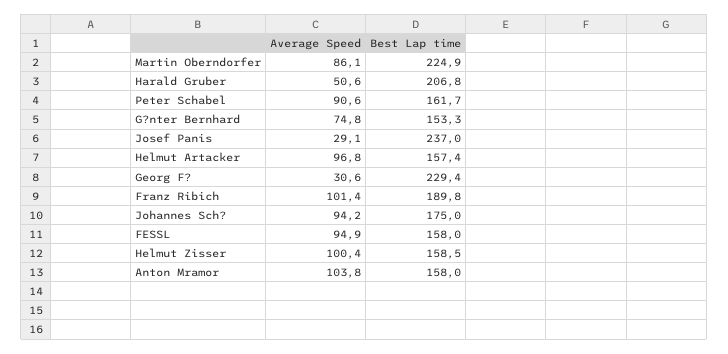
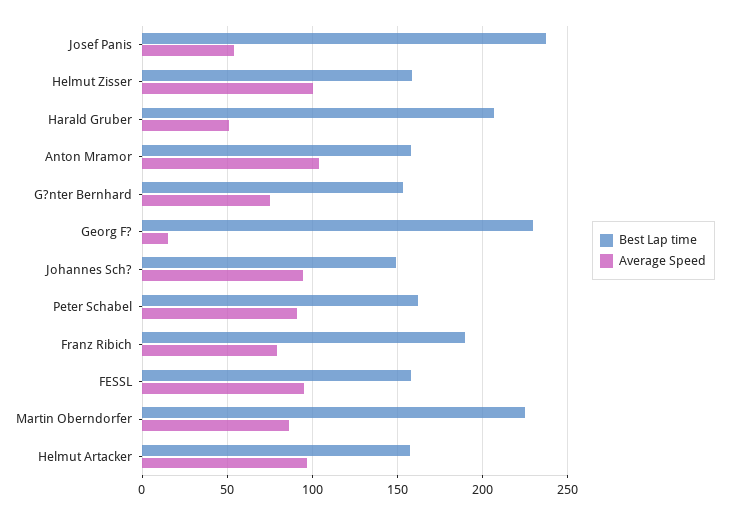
  {
    "Average Speed": {
      "Martin Oberndorfer": 86.1,
      "Harald Gruber": 50.6,
      "Peter Schabel": 90.6,
      "G?nter Bernhard": 74.8,
-     "Josef Panis": 29.1,
+     "Josef Panis": 55,
      "Helmut Artacker": 96.8,
-     "Georg F?": 30.6,
+     "Georg F?": 15,
-     "Franz Ribich": 101.4,
+     "Franz Ribich": 80,
      "Johannes Sch?": 94.2,
      "FESSL": 94.9,
      "Helmut Zisser": 100.4,
      "Anton Mramor": 103.8
    },
    "Best Lap time": {
      "Martin Oberndorfer": 224.9,
      "Harald Gruber": 206.8,
      "Peter Schabel": 161.7,
      "G?nter Bernhard": 153.3,
      "Josef Panis": 237,
      "Helmut Artacker": 157.4,
      "Georg F?": 229.4,
      "Franz Ribich": 189.8,
-     "Johannes Sch?": 175,
+     "Johannes Sch?": 150,
      "FESSL": 158,
      "Helmut Zisser": 158.5,
      "Anton Mramor": 158
    }
  }

